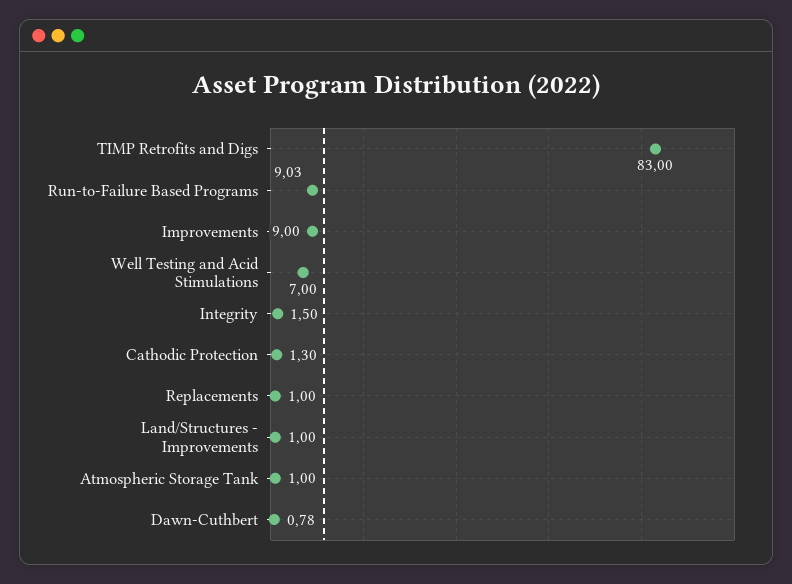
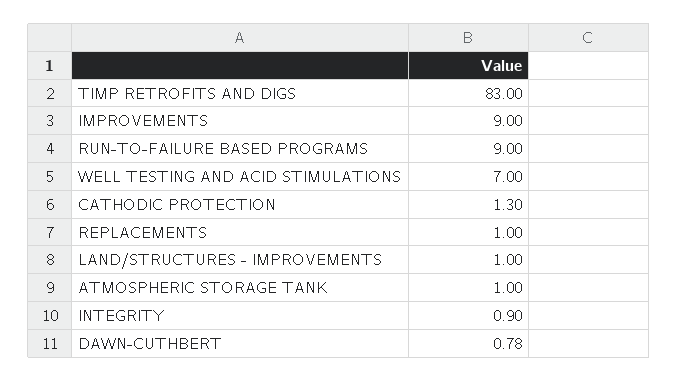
  {
    "TIMP Retrofits and Digs": 83,
-   "Run-to-Failure Based Programs": 9.03,
+   "Run-to-Failure Based Programs": 9,
    "Improvements": 9,
    "Well Testing and Acid Stimulations": 7,
-   "Integrity": 1.5,
+   "Integrity": 0.9,
    "Cathodic Protection": 1.3,
    "Replacements": 1,
    "Land/Structures - Improvements": 1,
    "Atmospheric Storage Tank": 1,
    "Dawn-Cuthbert": 0.78
  }

